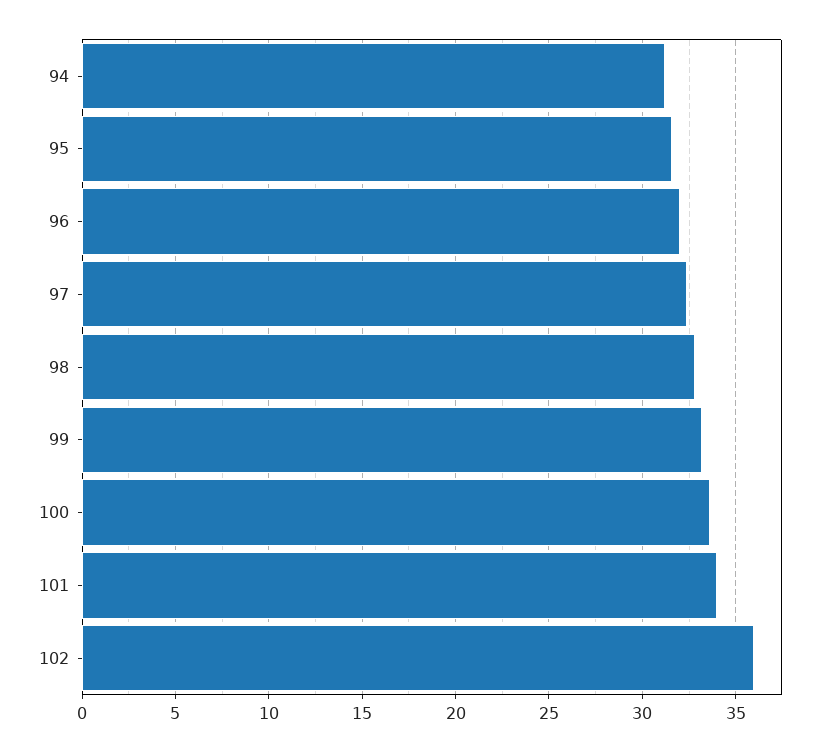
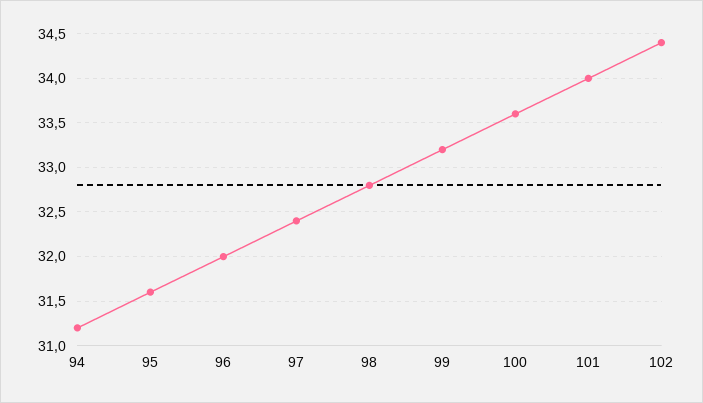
  {
    "94": 31.2,
    "95": 31.6,
    "96": 32,
    "97": 32.4,
    "98": 32.8,
    "99": 33.2,
    "100": 33.6,
    "101": 34,
-   "102": 36
+   "102": 34.4
  }

